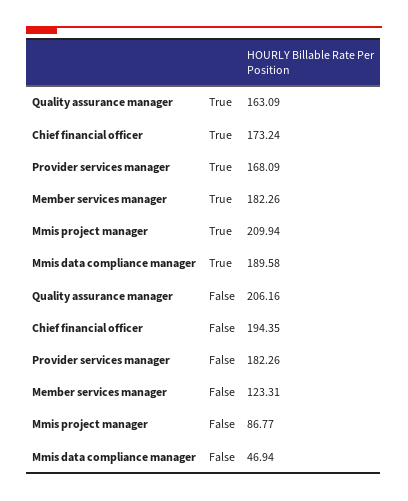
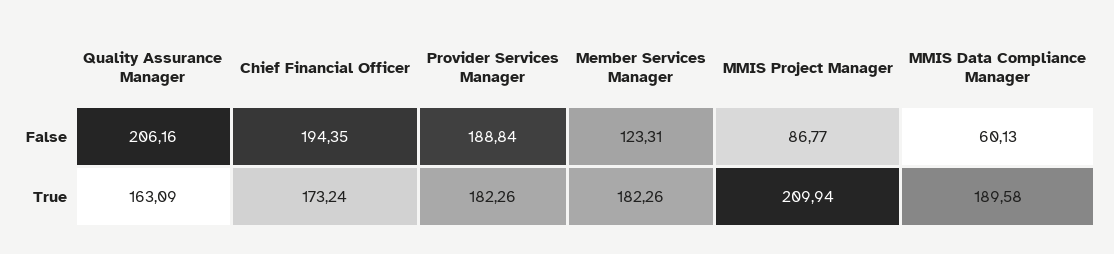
  {
    "Quality assurance manager": {
      "True": 163.09,
      "False": 206.16
    },
    "Chief financial officer": {
      "True": 173.24,
      "False": 194.35
    },
    "Provider services manager": {
-     "True": 168.09,
+     "True": 182.26,
-     "False": 182.26
+     "False": 188.84
    },
    "Member services manager": {
      "True": 182.26,
      "False": 123.31
    },
    "Mmis project manager": {
      "True": 209.94,
      "False": 86.77
    },
    "Mmis data compliance manager": {
      "True": 189.58,
-     "False": 46.94
+     "False": 60.13
    }
  }

